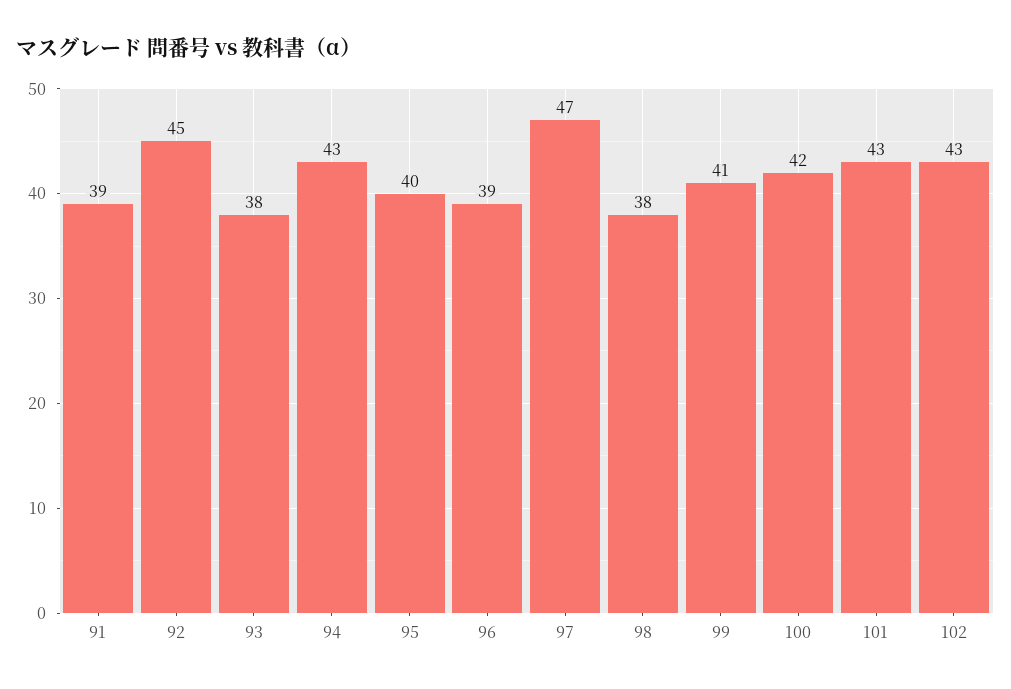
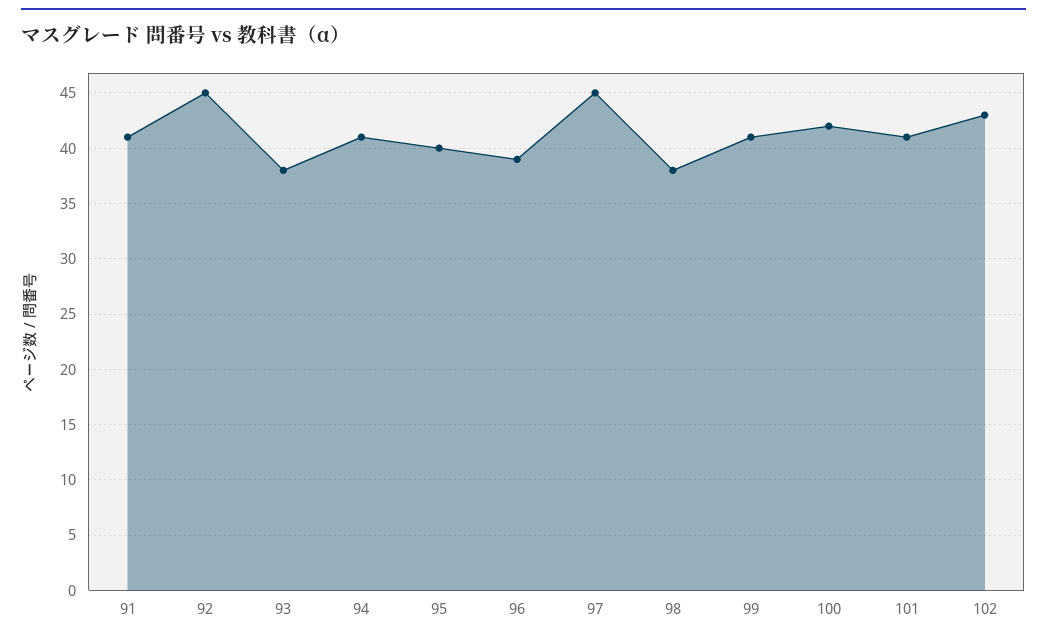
  {
-   "91": 39,
+   "91": 41,
    "92": 45,
    "93": 38,
-   "94": 43,
+   "94": 41,
    "95": 40,
    "96": 39,
-   "97": 47,
+   "97": 45,
    "98": 38,
    "99": 41,
    "100": 42,
-   "101": 43,
+   "101": 41,
    "102": 43
  }

